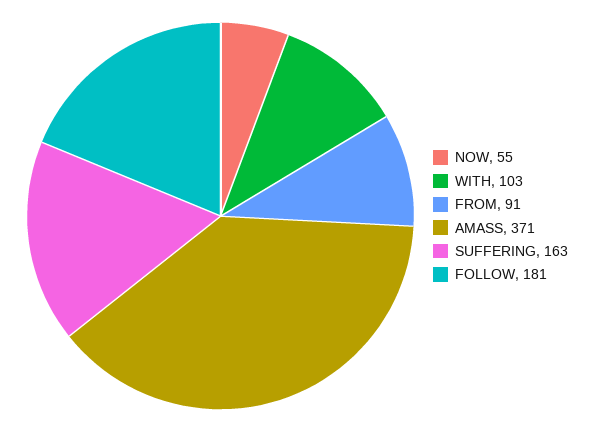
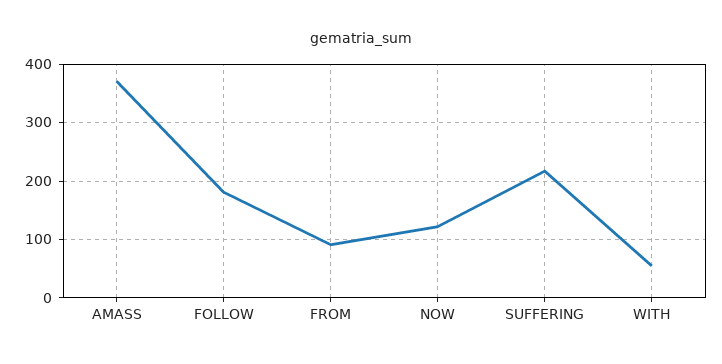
  {
-   "NOW": 55,
+   "NOW": 120,
-   "WITH": 103,
+   "WITH": 60,
    "FROM": 91,
    "AMASS": 371,
-   "SUFFERING": 163,
+   "SUFFERING": 220,
    "FOLLOW": 181
  }

